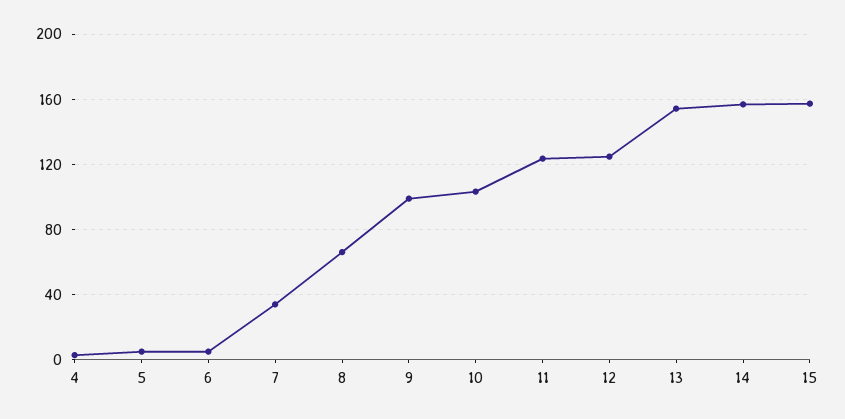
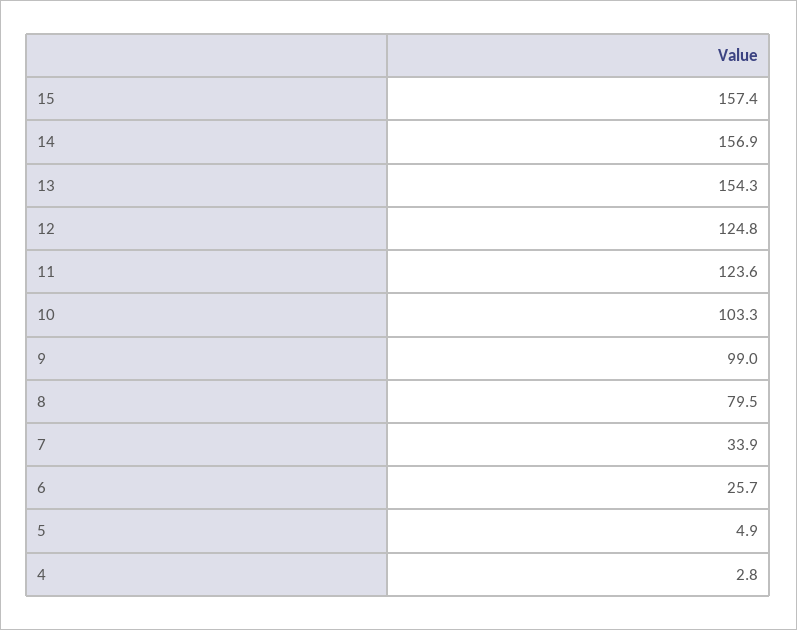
  {
    "4": 2.8,
    "5": 4.9,
-   "6": 5,
+   "6": 25.7,
    "7": 33.9,
-   "8": 65,
+   "8": 79.5,
    "9": 99,
    "10": 103.3,
    "11": 123.6,
    "12": 124.8,
    "13": 154.3,
    "14": 156.9,
    "15": 157.4
  }

